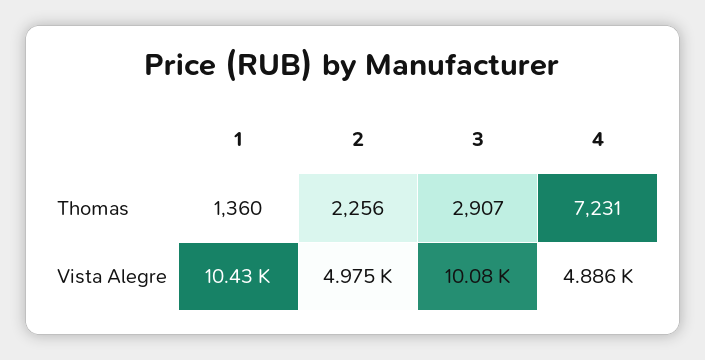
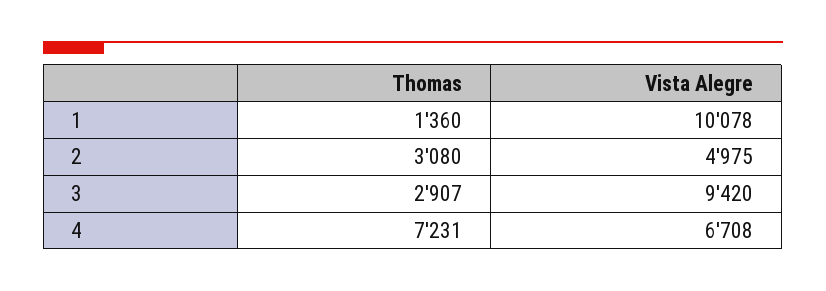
  {
    "1": {
      "Thomas": 1360,
-     "Vista Alegre": 10430
+     "Vista Alegre": 10078
    },
    "2": {
-     "Thomas": 2256,
+     "Thomas": 3080,
      "Vista Alegre": 4975
    },
    "3": {
      "Thomas": 2907,
-     "Vista Alegre": 10080
+     "Vista Alegre": 9420
    },
    "4": {
      "Thomas": 7231,
-     "Vista Alegre": 4886
+     "Vista Alegre": 6708
    }
  }

